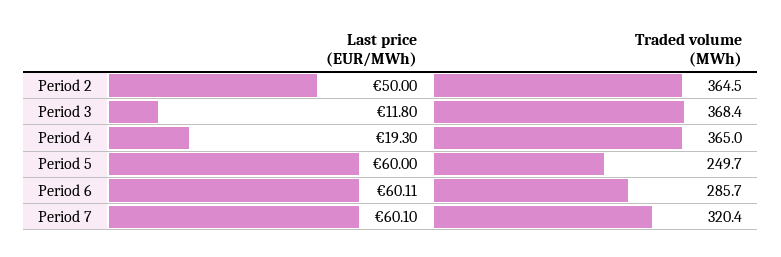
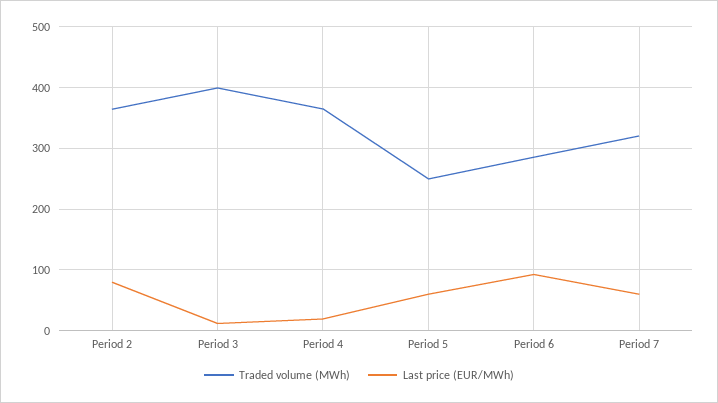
  {
    "Last price (EUR/MWh)": {
-     "Period 2": 50,
+     "Period 2": 80,
      "Period 3": 11.8,
      "Period 4": 19.3,
      "Period 5": 60,
-     "Period 6": 60.11,
+     "Period 6": 90,
      "Period 7": 60.1
    },
    "Traded volume (MWh)": {
      "Period 2": 364.5,
-     "Period 3": 368.4,
+     "Period 3": 400,
      "Period 4": 365,
      "Period 5": 249.7,
      "Period 6": 285.7,
      "Period 7": 320.4
    }
  }

